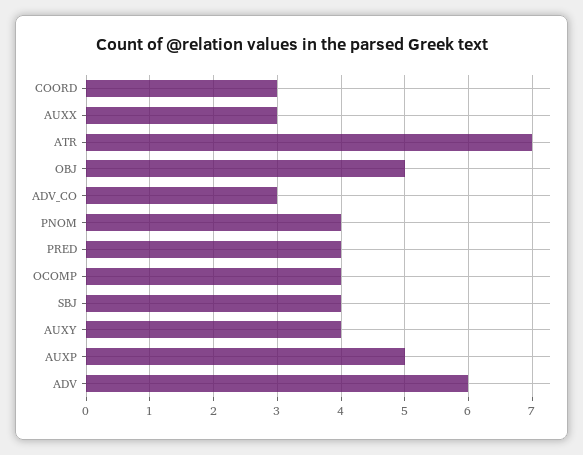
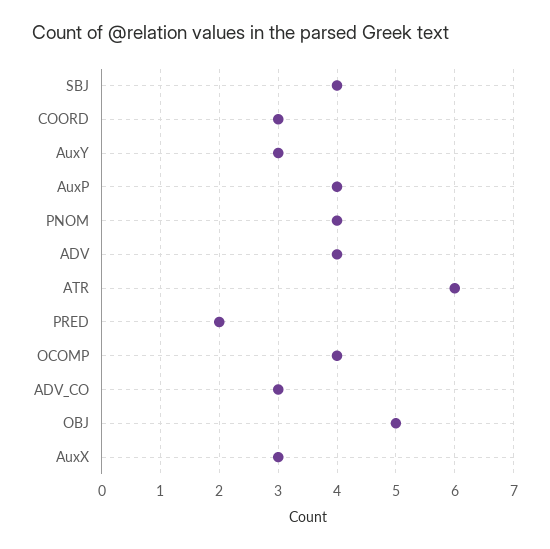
  {
    "COORD": 3,
    "AUXX": 3,
-   "ATR": 7,
+   "ATR": 6,
    "OBJ": 5,
    "ADV_CO": 3,
    "PNOM": 4,
-   "PRED": 4,
+   "PRED": 2,
    "OCOMP": 4,
    "SBJ": 4,
-   "AUXY": 4,
+   "AUXY": 3,
-   "AUXP": 5,
+   "AUXP": 4,
-   "ADV": 6
+   "ADV": 4
  }

